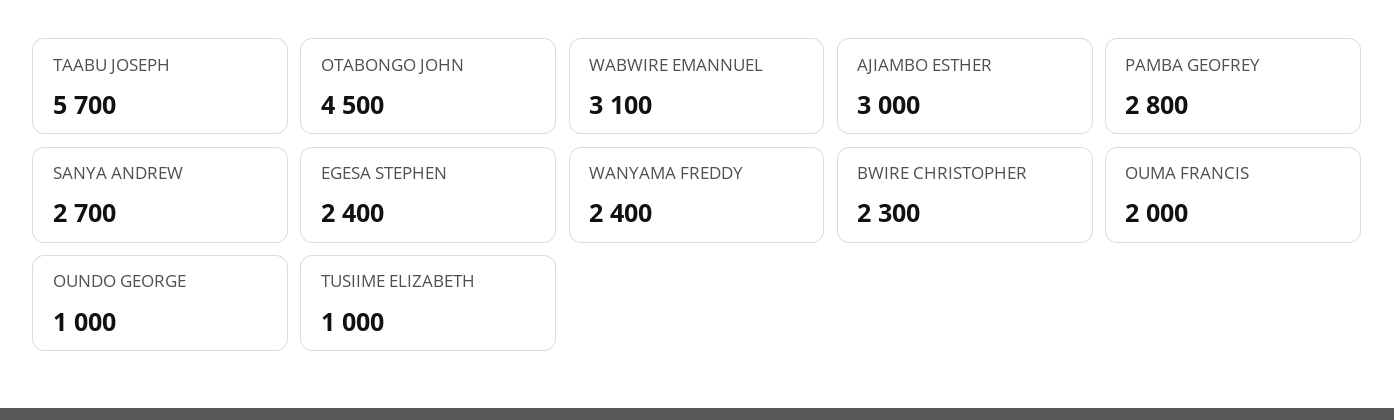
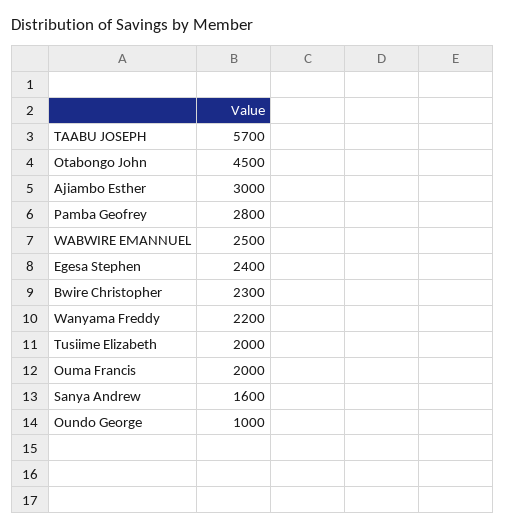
  {
    "TAABU JOSEPH": 5700,
    "OTABONGO JOHN": 4500,
-   "WABWIRE EMANNUEL": 3100,
+   "WABWIRE EMANNUEL": 2500,
    "AJIAMBO ESTHER": 3000,
    "PAMBA GEOFREY": 2800,
-   "SANYA ANDREW": 2700,
+   "SANYA ANDREW": 1600,
    "EGESA STEPHEN": 2400,
-   "WANYAMA FREDDY": 2400,
+   "WANYAMA FREDDY": 2200,
    "BWIRE CHRISTOPHER": 2300,
    "OUMA FRANCIS": 2000,
    "OUNDO GEORGE": 1000,
-   "TUSIIME ELIZABETH": 1000
+   "TUSIIME ELIZABETH": 2000
  }

